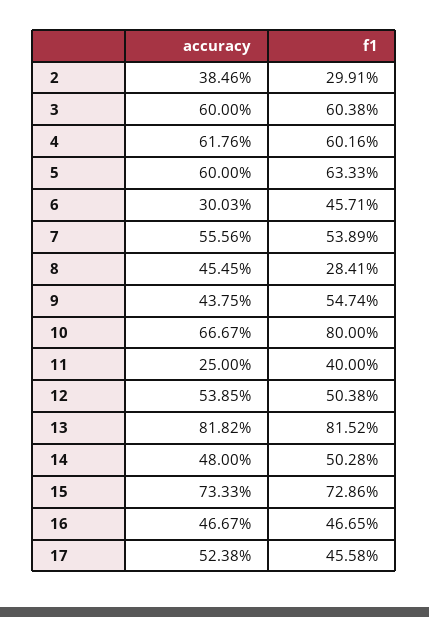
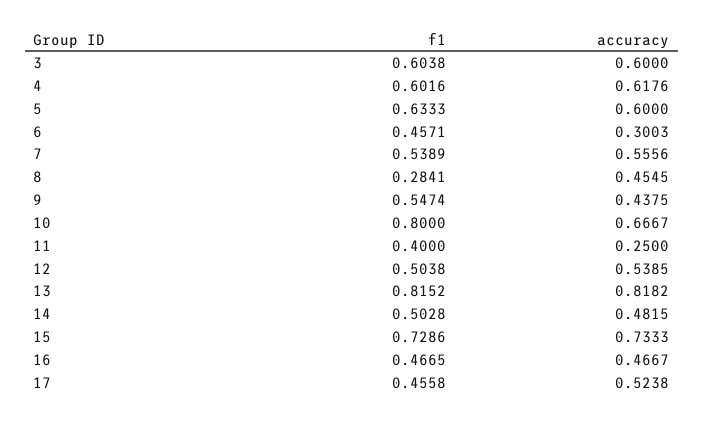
  {
    "accuracy": {
-     "2": 0.3846,
      "3": 0.6,
      "4": 0.6176,
      "5": 0.6,
      "6": 0.3003,
      "7": 0.5556,
      "8": 0.4545,
      "9": 0.4375,
      "10": 0.6667,
      "11": 0.25,
      "12": 0.5385,
      "13": 0.8182,
-     "14": 0.48,
+     "14": 0.4815,
      "15": 0.7333,
      "16": 0.4667,
      "17": 0.5238
    },
    "f1": {
-     "2": 0.2991,
      "3": 0.6038,
      "4": 0.6016,
      "5": 0.6333,
      "6": 0.4571,
      "7": 0.5389,
      "8": 0.2841,
      "9": 0.5474,
      "10": 0.8,
      "11": 0.4,
      "12": 0.5038,
      "13": 0.8152,
      "14": 0.5028,
      "15": 0.7286,
      "16": 0.4665,
      "17": 0.4558
    }
  }

